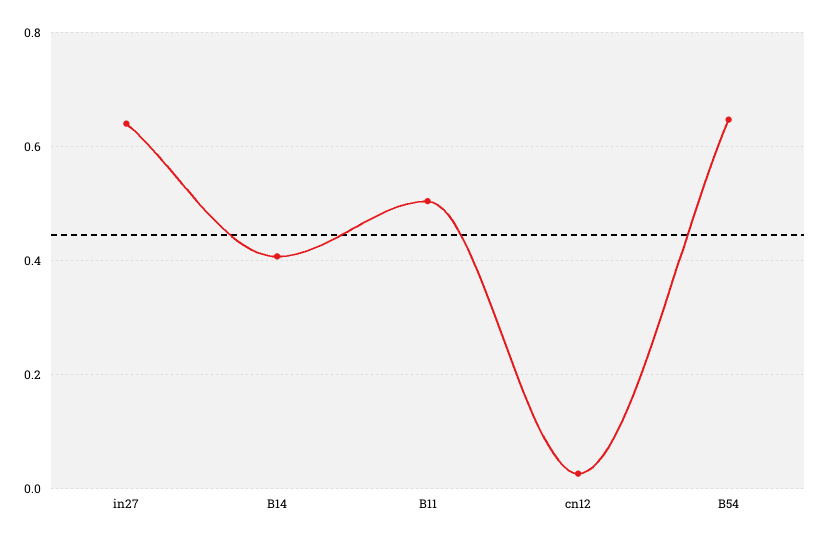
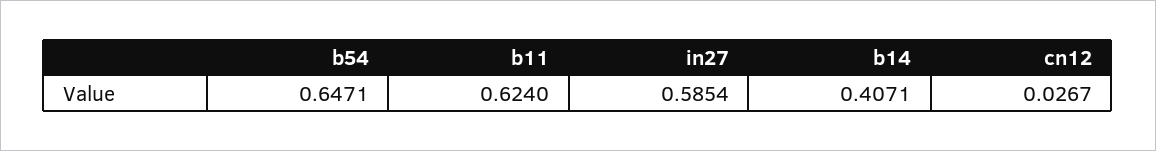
  {
-   "in27": 0.64,
+   "in27": 0.5854,
    "B14": 0.4071,
-   "B11": 0.5,
+   "B11": 0.624,
    "cn12": 0.0267,
    "B54": 0.6471
  }

